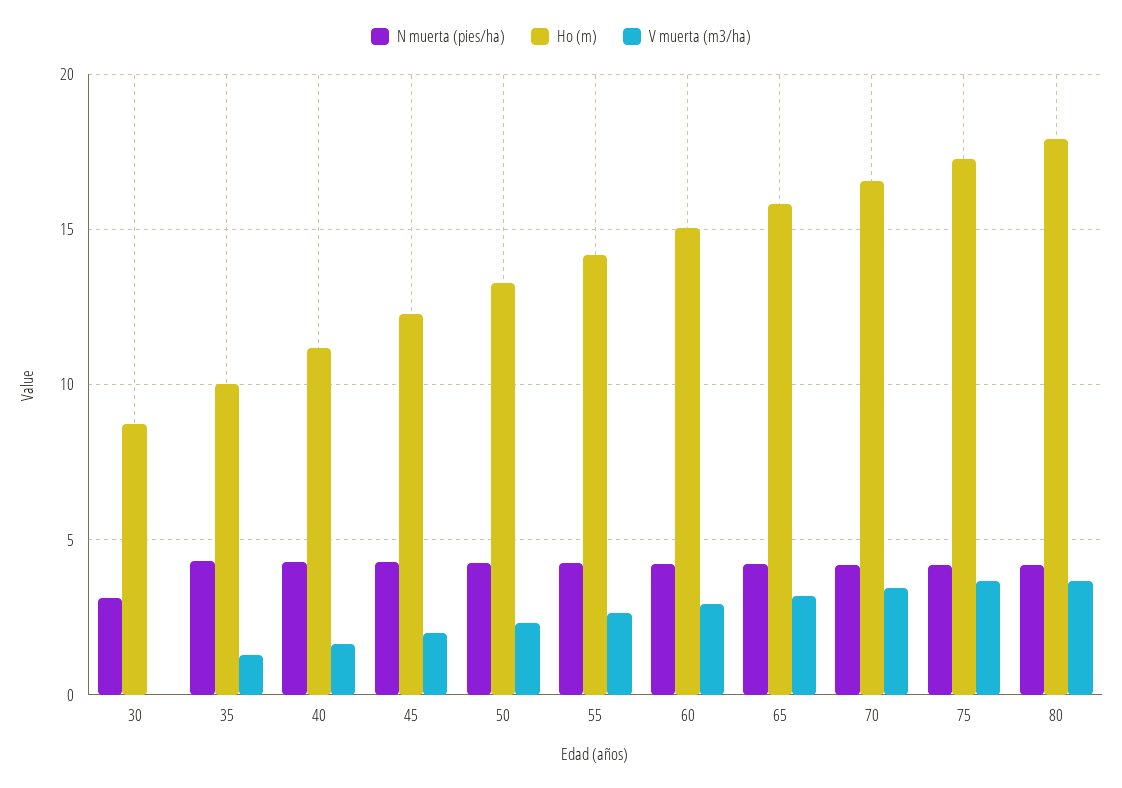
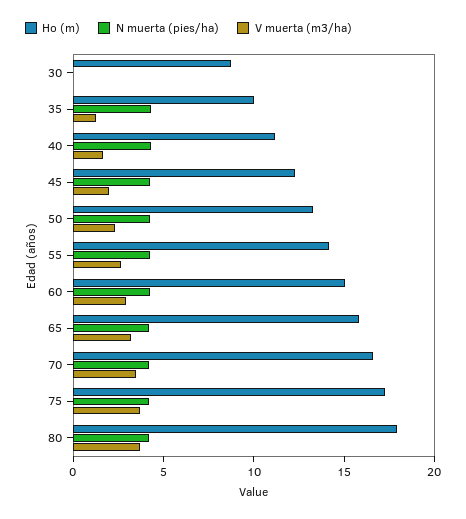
  {
    "N muerta (pies/ha)": {
-     "30": 3,
+     "30": 0,
      "35": 4.5,
      "40": 4.5,
      "45": 4.5,
      "50": 4.5,
      "55": 4,
      "60": 4,
      "65": 4,
      "70": 4,
      "75": 4,
      "80": 4
    },
    "Ho (m)": {
      "30": 8.5,
      "35": 10,
      "40": 11,
      "45": 12.5,
      "50": 13.5,
      "55": 14,
      "60": 15,
      "65": 16,
      "70": 16.5,
      "75": 17.5,
      "80": 18
    },
    "V muerta (m3/ha)": {
      "30": 0,
      "35": 1.5,
      "40": 1.5,
      "45": 2,
      "50": 2.5,
      "55": 2.5,
      "60": 3,
      "65": 3,
      "70": 3.5,
      "75": 3.5,
      "80": 3.5
    }
  }

